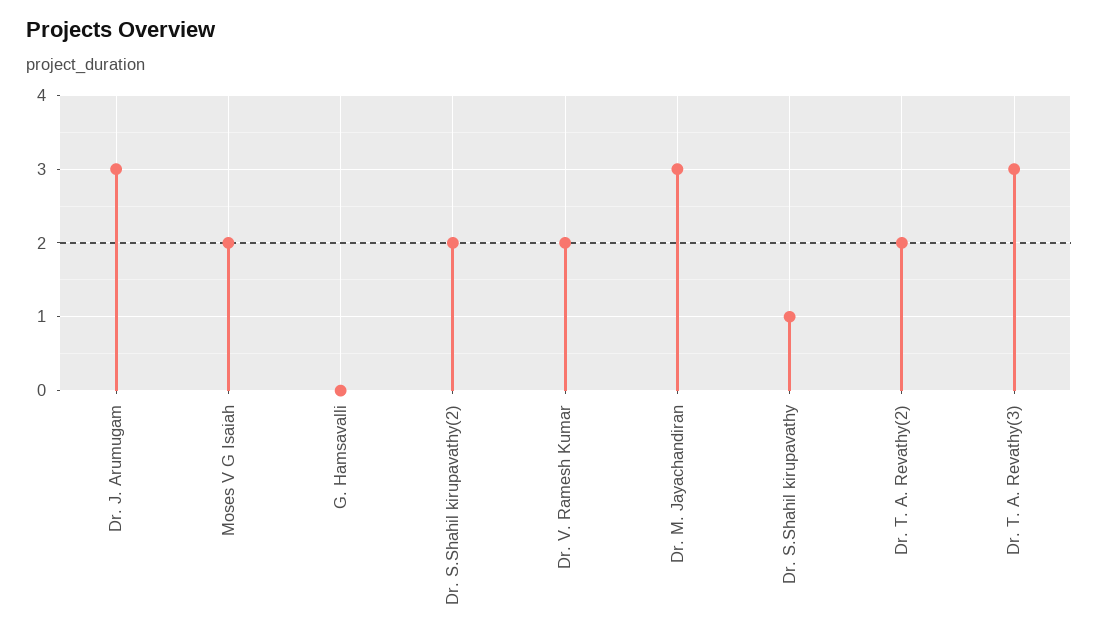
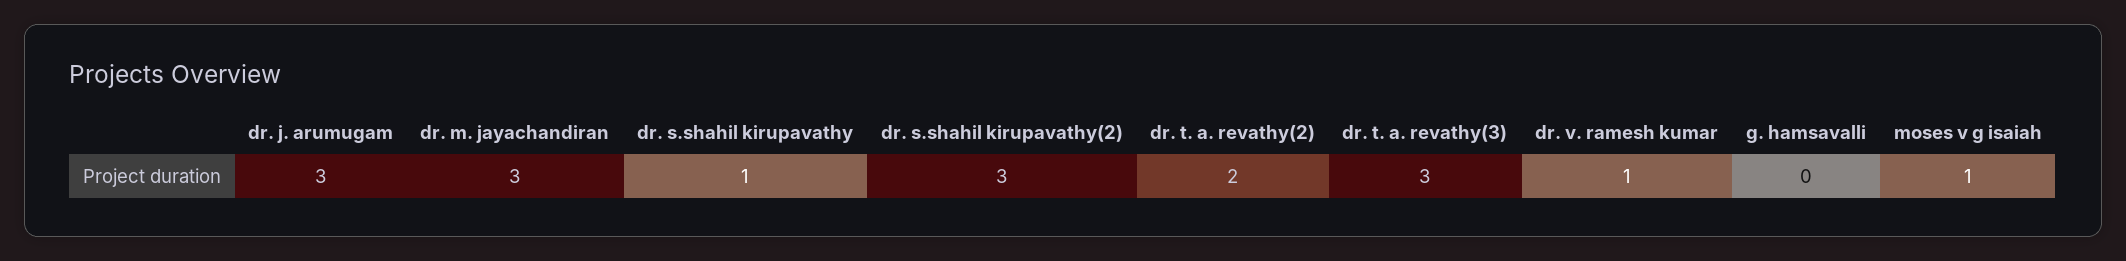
  {
    "Dr. J. Arumugam": 3,
-   "Moses V G Isaiah": 2,
+   "Moses V G Isaiah": 1,
    "G. Hamsavalli": 0,
-   "Dr. S.Shahil kirupavathy(2)": 2,
+   "Dr. S.Shahil kirupavathy(2)": 3,
-   "Dr. V. Ramesh Kumar": 2,
+   "Dr. V. Ramesh Kumar": 1,
    "Dr. M. Jayachandiran": 3,
    "Dr. S.Shahil kirupavathy": 1,
    "Dr. T. A. Revathy(2)": 2,
    "Dr. T. A. Revathy(3)": 3
  }

